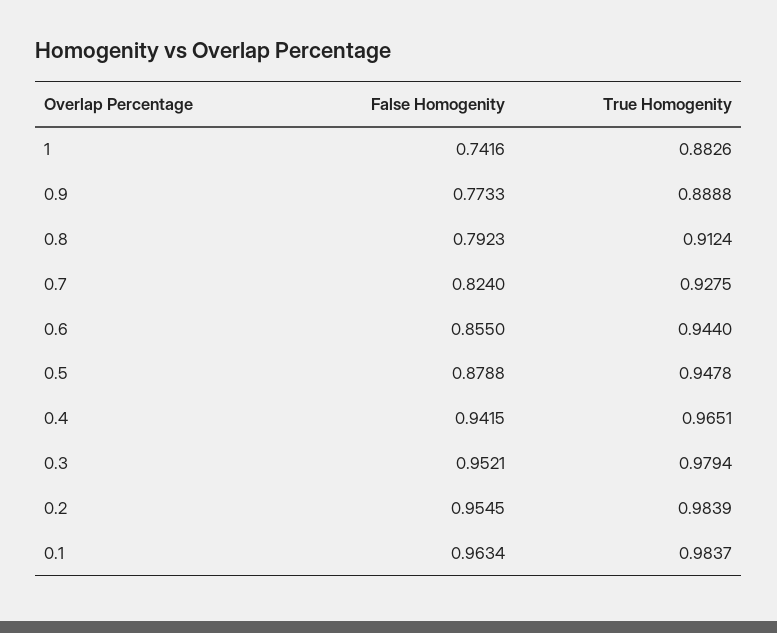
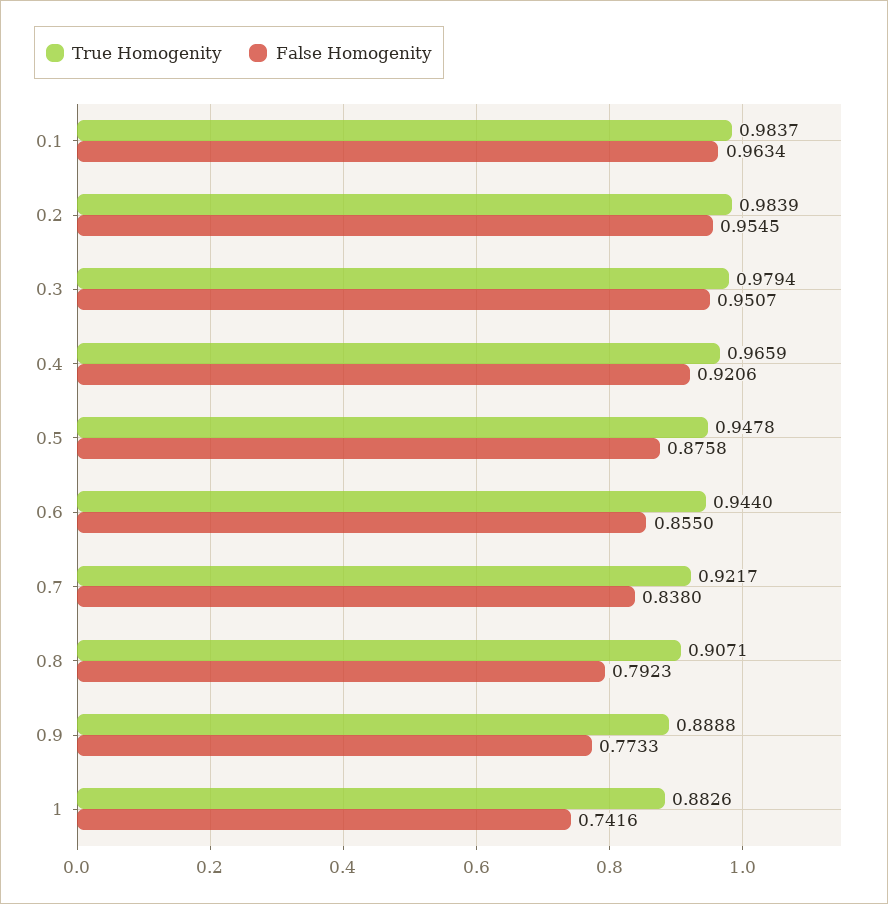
  {
    "False Homogenity": {
      "1": 0.7416,
      "0.9": 0.7733,
      "0.8": 0.7923,
-     "0.7": 0.824,
+     "0.7": 0.838,
      "0.6": 0.855,
-     "0.5": 0.8788,
+     "0.5": 0.8758,
-     "0.4": 0.9415,
+     "0.4": 0.9206,
-     "0.3": 0.9521,
+     "0.3": 0.9507,
      "0.2": 0.9545,
      "0.1": 0.9634
    },
    "True Homogenity": {
      "1": 0.8826,
      "0.9": 0.8888,
-     "0.8": 0.9124,
+     "0.8": 0.9071,
-     "0.7": 0.9275,
+     "0.7": 0.9217,
      "0.6": 0.944,
      "0.5": 0.9478,
-     "0.4": 0.9651,
+     "0.4": 0.9659,
      "0.3": 0.9794,
      "0.2": 0.9839,
      "0.1": 0.9837
    }
  }

